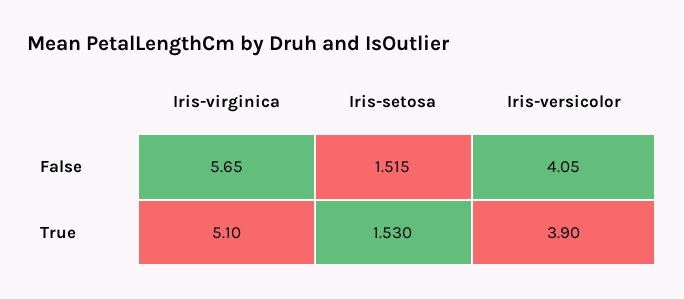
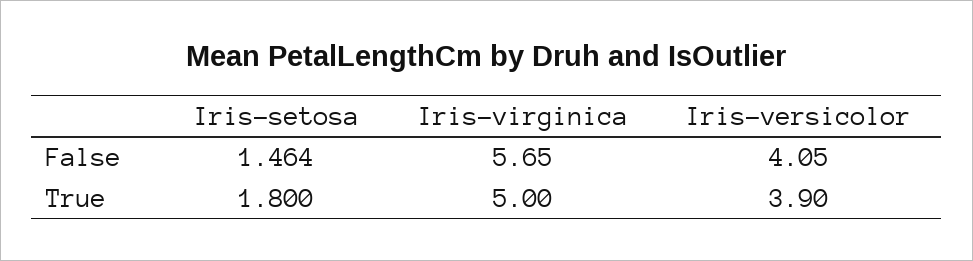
  {
    "Iris-virginica": {
      "False": 5.65,
-     "True": 5.1
+     "True": 5
    },
    "Iris-setosa": {
-     "False": 1.515,
+     "False": 1.464,
-     "True": 1.53
+     "True": 1.8
    },
    "Iris-versicolor": {
      "False": 4.05,
      "True": 3.9
    }
  }

